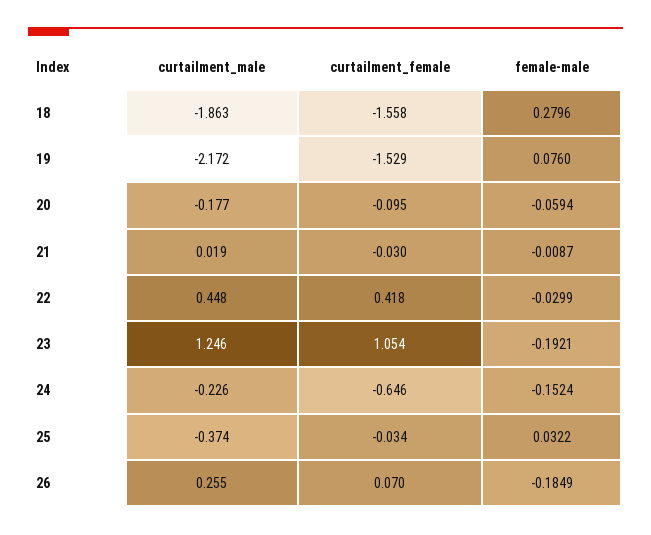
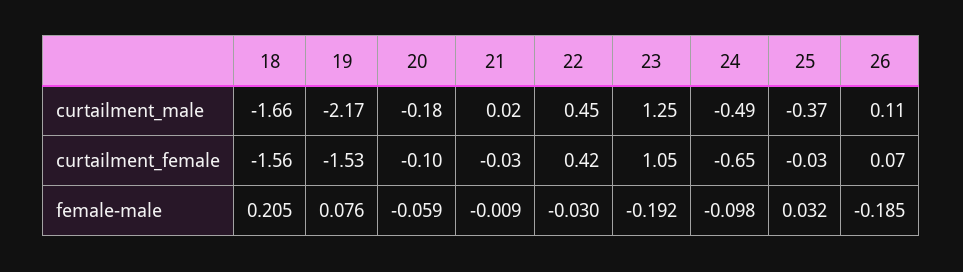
  {
    "curtailment_male": {
-     "18": -1.863,
+     "18": -1.66,
      "19": -2.172,
      "20": -0.177,
      "21": 0.019,
      "22": 0.448,
      "23": 1.246,
-     "24": -0.226,
+     "24": -0.49,
      "25": -0.374,
-     "26": 0.255
+     "26": 0.11
    },
    "curtailment_female": {
      "18": -1.558,
      "19": -1.529,
      "20": -0.095,
      "21": -0.03,
      "22": 0.418,
      "23": 1.054,
      "24": -0.646,
      "25": -0.034,
      "26": 0.07
    },
    "female-male": {
-     "18": 0.2796,
+     "18": 0.205,
      "19": 0.076,
      "20": -0.0594,
      "21": -0.0087,
      "22": -0.0299,
      "23": -0.1921,
-     "24": -0.1524,
+     "24": -0.098,
      "25": 0.0322,
      "26": -0.1849
    }
  }

